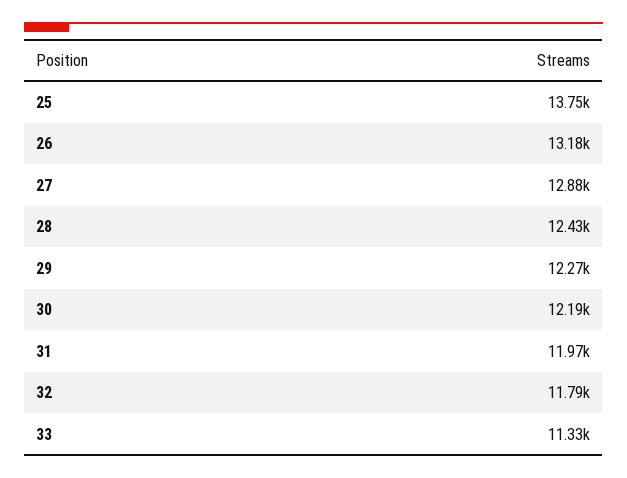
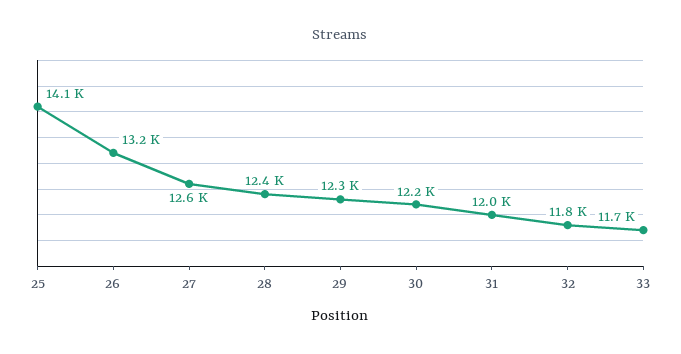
  {
-   "25": 13750,
+   "25": 14100,
    "26": 13180,
-   "27": 12880,
+   "27": 12600,
    "28": 12430,
    "29": 12270,
    "30": 12190,
    "31": 11970,
    "32": 11790,
-   "33": 11330
+   "33": 11700
  }

